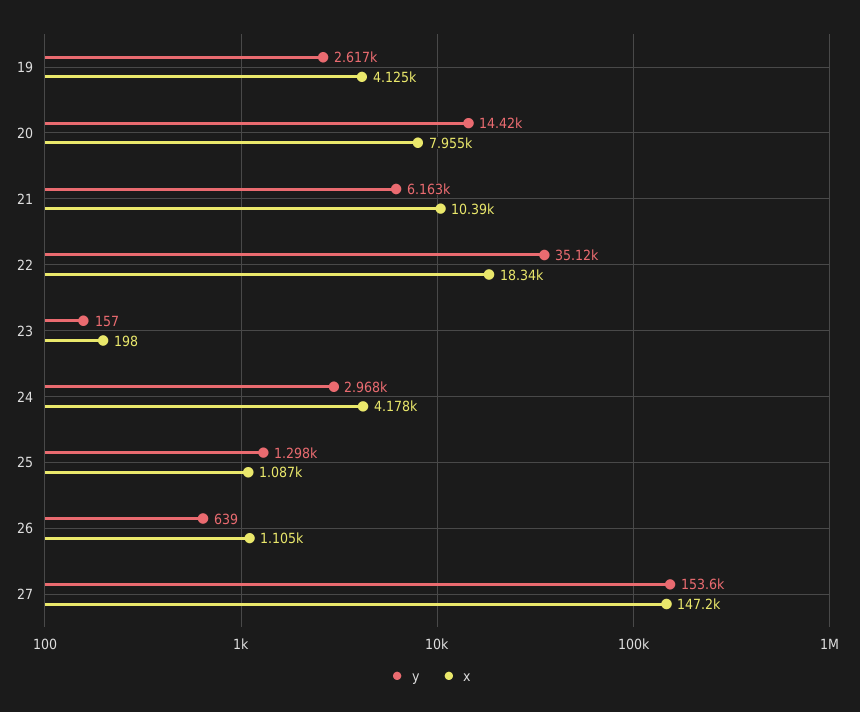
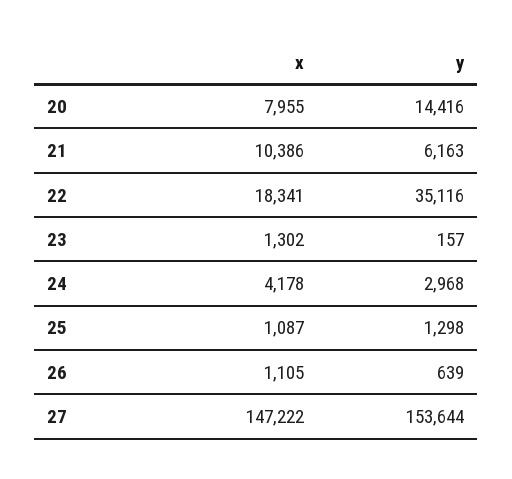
  {
    "y": {
-     "19": 2617,
      "20": 14416,
      "21": 6163,
      "22": 35116,
      "23": 157,
      "24": 2968,
      "25": 1298,
      "26": 639,
      "27": 153644
    },
    "x": {
-     "19": 4125,
      "20": 7955,
      "21": 10386,
      "22": 18341,
-     "23": 198,
+     "23": 1302,
      "24": 4178,
      "25": 1087,
      "26": 1105,
      "27": 147222
    }
  }

